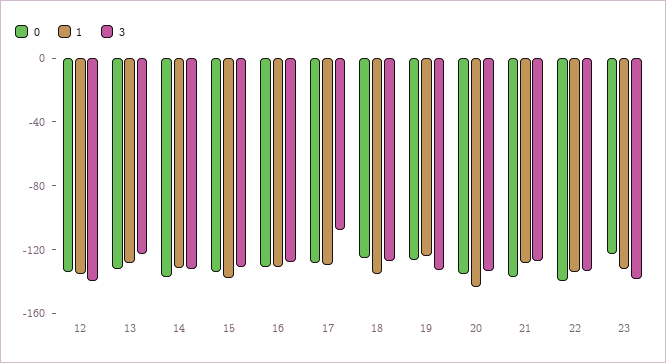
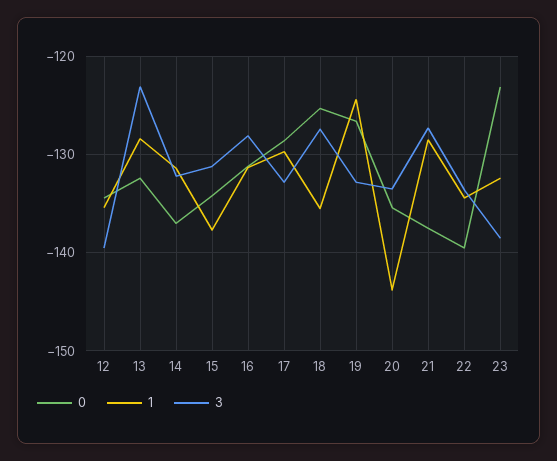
  {
    "0": {
      "12": -134,
      "13": -132,
      "14": -137,
      "15": -134,
      "16": -131,
      "17": -129,
      "18": -125,
      "19": -127,
      "20": -135,
      "21": -138,
      "22": -140,
      "23": -123
    },
    "1": {
      "12": -135,
      "13": -128,
      "14": -131,
      "15": -138,
      "16": -131,
      "17": -130,
      "18": -136,
      "19": -124,
      "20": -144,
      "21": -129,
      "22": -134,
      "23": -132
    },
    "3": {
      "12": -140,
      "13": -123,
      "14": -132,
      "15": -131,
      "16": -128,
-     "17": -110,
+     "17": -133,
      "18": -127,
      "19": -133,
      "20": -134,
      "21": -127,
      "22": -134,
      "23": -139
    }
  }

